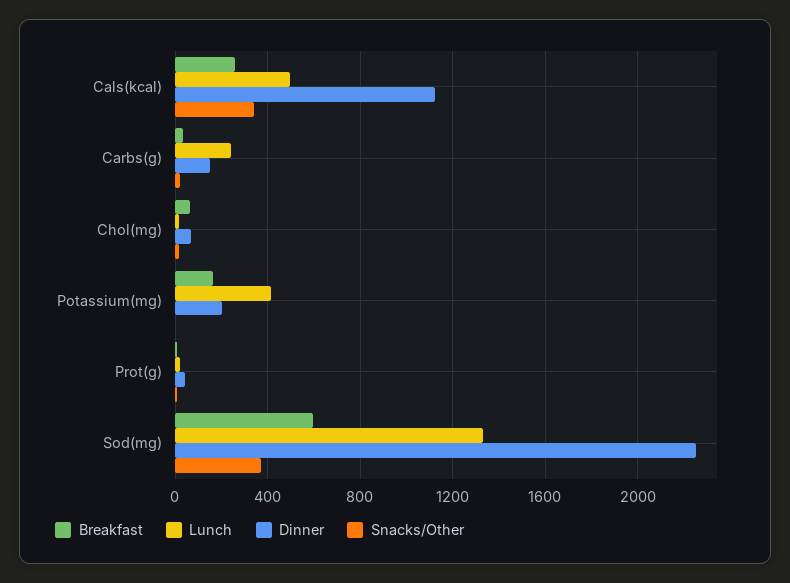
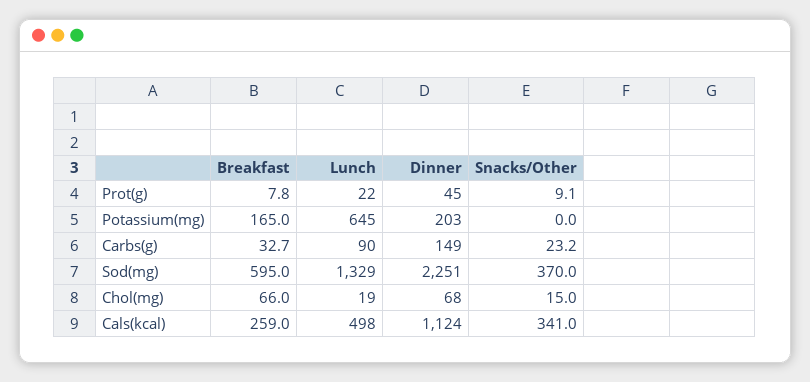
  {
    "Breakfast": {
      "Cals(kcal)": 259,
      "Carbs(g)": 32.7,
      "Chol(mg)": 66,
      "Potassium(mg)": 165,
      "Prot(g)": 7.8,
      "Sod(mg)": 595
    },
    "Lunch": {
      "Cals(kcal)": 498,
-     "Carbs(g)": 250,
+     "Carbs(g)": 90,
      "Chol(mg)": 19,
-     "Potassium(mg)": 400,
+     "Potassium(mg)": 645,
      "Prot(g)": 22,
      "Sod(mg)": 1329
    },
    "Dinner": {
      "Cals(kcal)": 1124,
      "Carbs(g)": 149,
      "Chol(mg)": 68,
      "Potassium(mg)": 203,
      "Prot(g)": 45,
      "Sod(mg)": 2251
    },
    "Snacks/Other": {
      "Cals(kcal)": 341,
      "Carbs(g)": 23.2,
      "Chol(mg)": 15,
      "Potassium(mg)": 0,
      "Prot(g)": 9.1,
      "Sod(mg)": 370
    }
  }

